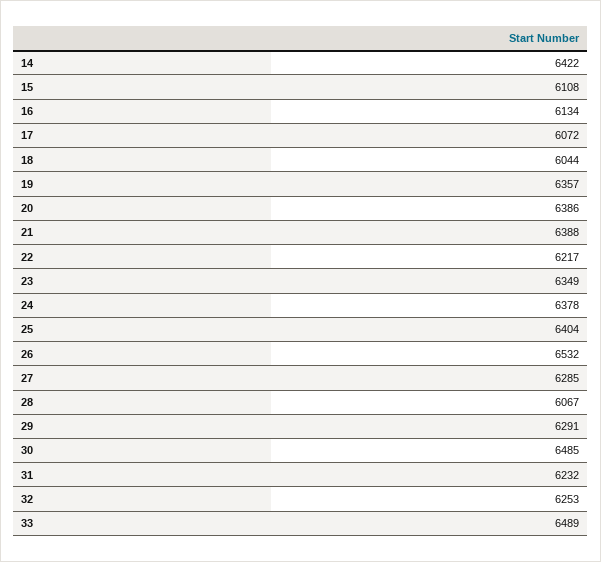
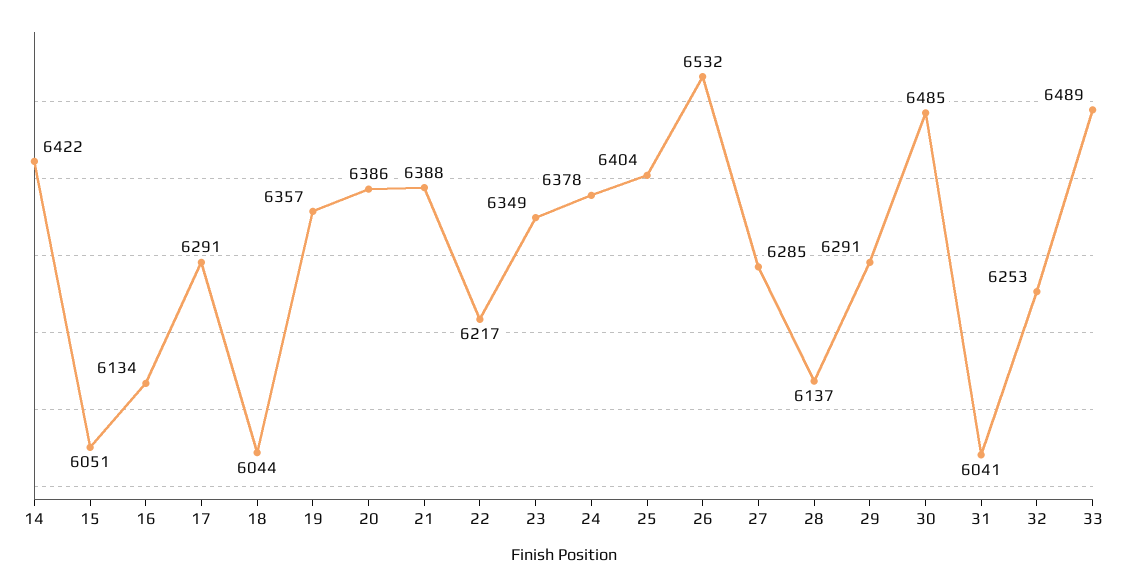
  {
    "14": 6422,
-   "15": 6108,
+   "15": 6051,
    "16": 6134,
-   "17": 6072,
+   "17": 6291,
    "18": 6044,
    "19": 6357,
    "20": 6386,
    "21": 6388,
    "22": 6217,
    "23": 6349,
    "24": 6378,
    "25": 6404,
    "26": 6532,
    "27": 6285,
-   "28": 6067,
+   "28": 6137,
    "29": 6291,
    "30": 6485,
-   "31": 6232,
+   "31": 6041,
    "32": 6253,
    "33": 6489
  }

